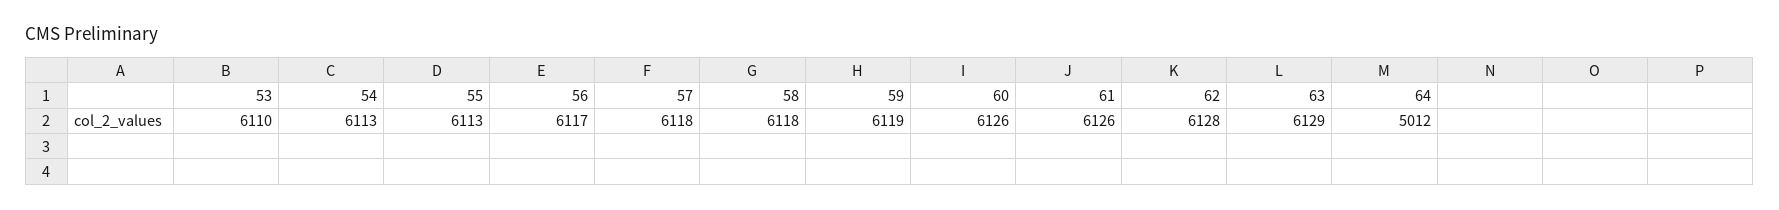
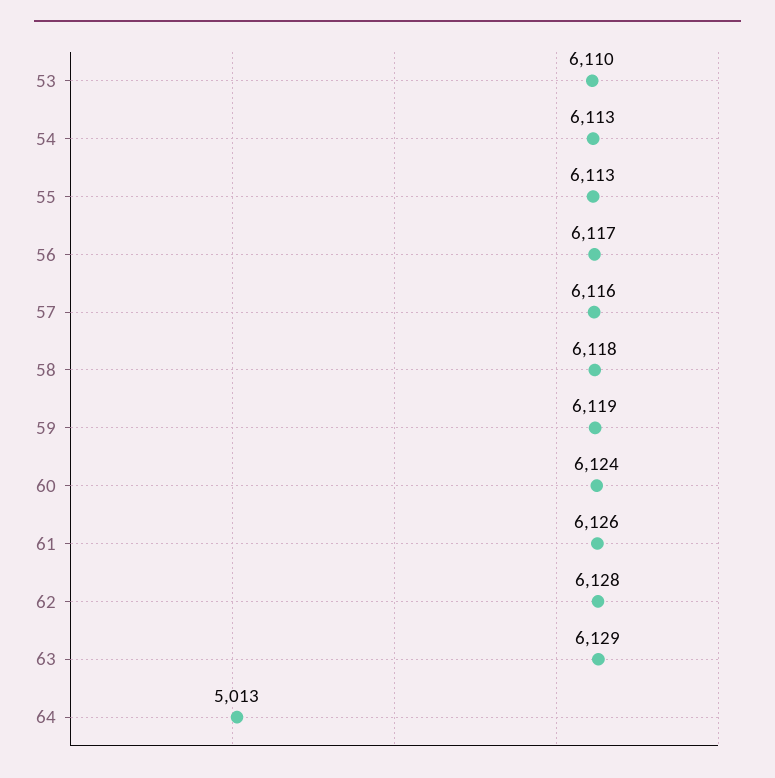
  {
    "53": 6110,
    "54": 6113,
    "55": 6113,
    "56": 6117,
-   "57": 6118,
+   "57": 6116,
    "58": 6118,
    "59": 6119,
-   "60": 6126,
+   "60": 6124,
    "61": 6126,
    "62": 6128,
    "63": 6129,
-   "64": 5012
+   "64": 5013
  }

